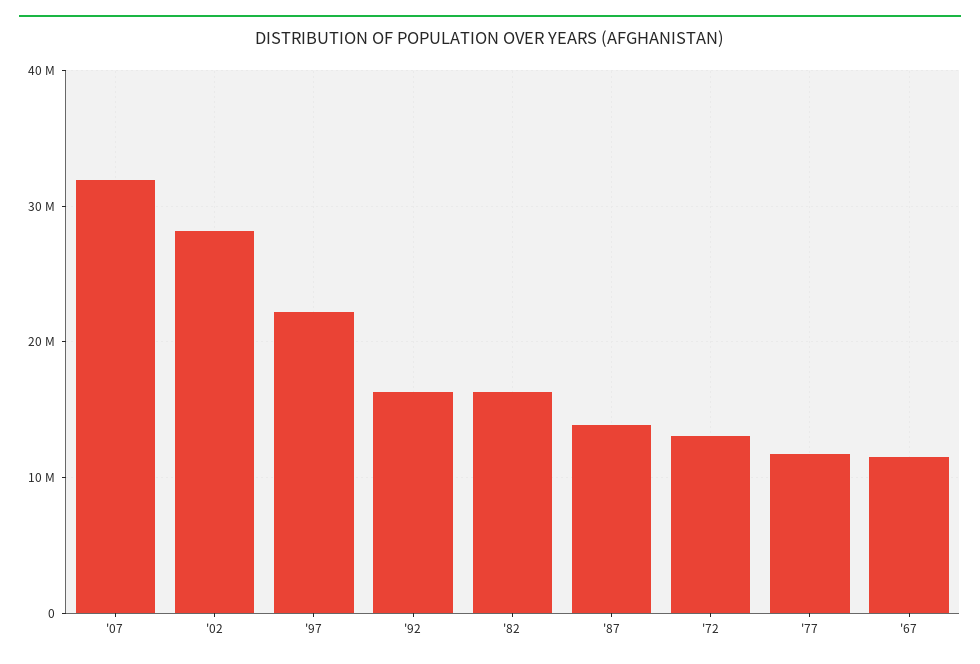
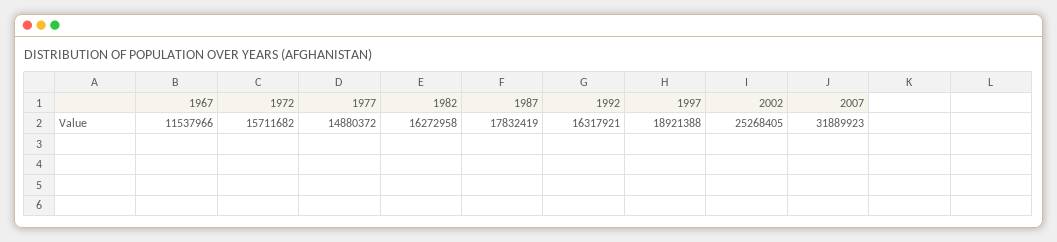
  {
    "'07": 31889923,
-   "'02": 28000000,
+   "'02": 25268405,
-   "'97": 22000000,
+   "'97": 18921388,
    "'92": 16317921,
    "'82": 16272958,
-   "'87": 14000000,
+   "'87": 17832419,
-   "'72": 13000000,
+   "'72": 15711682,
-   "'77": 12000000,
+   "'77": 14880372,
    "'67": 11537966
  }

